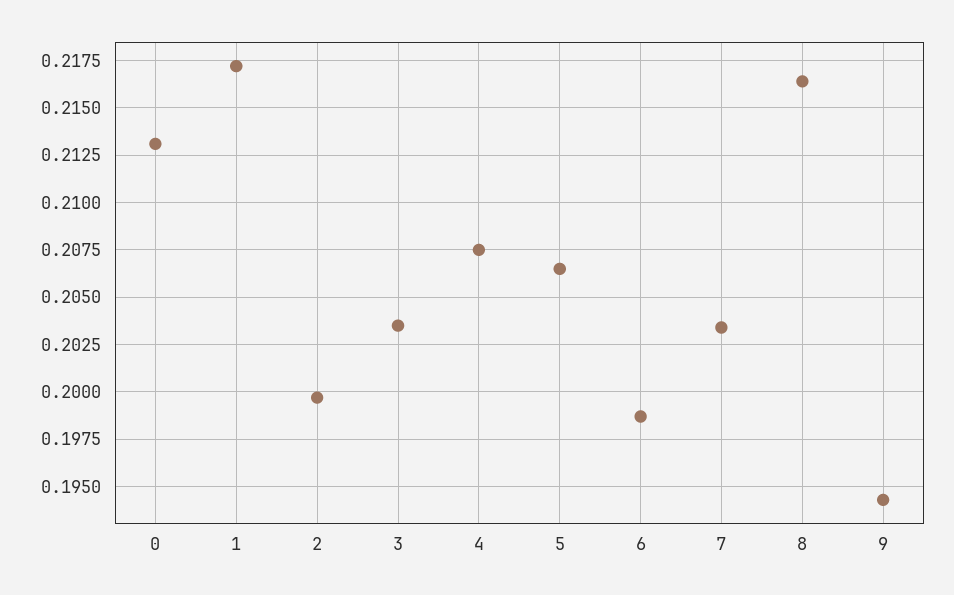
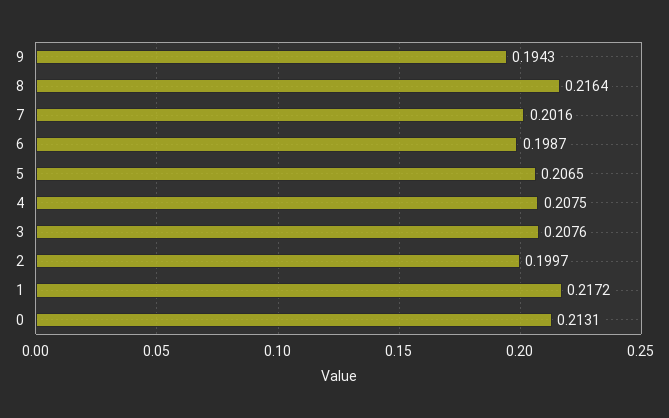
  {
    "0": 0.2131,
    "1": 0.2172,
    "2": 0.1997,
-   "3": 0.2035,
+   "3": 0.2076,
    "4": 0.2075,
    "5": 0.2065,
    "6": 0.1987,
-   "7": 0.2035,
+   "7": 0.2016,
    "8": 0.2164,
    "9": 0.1943
  }

